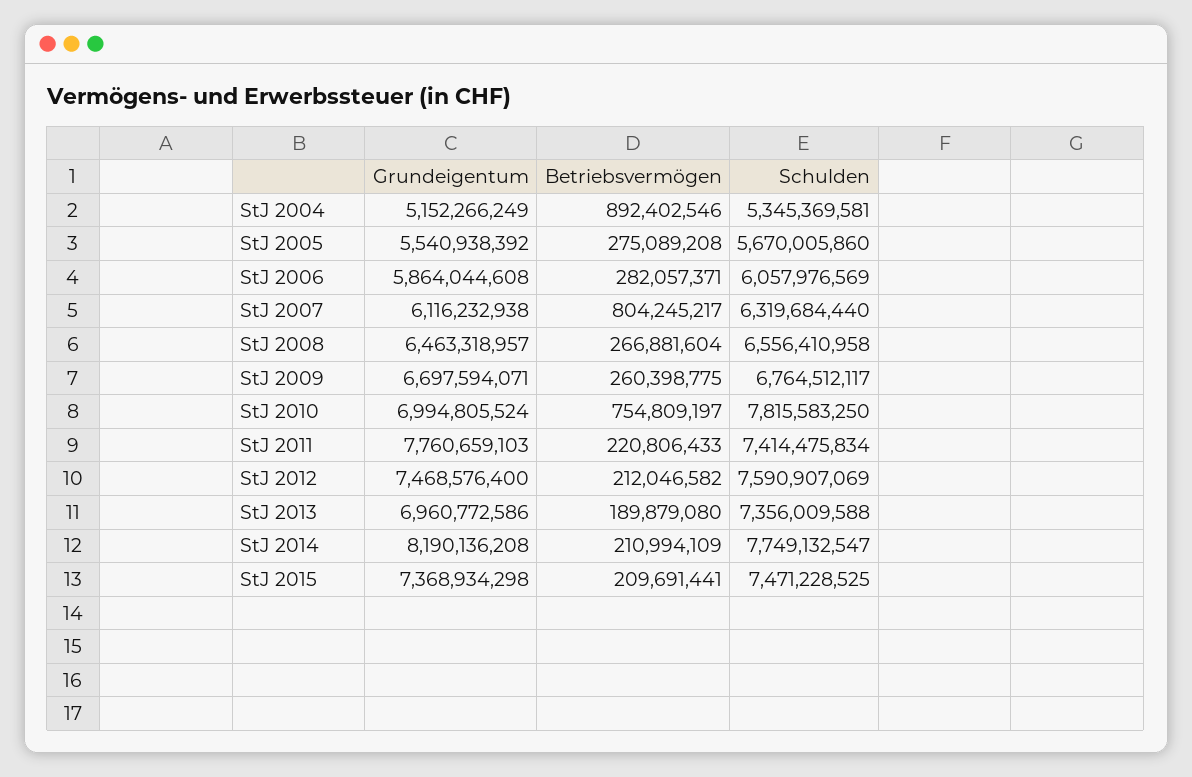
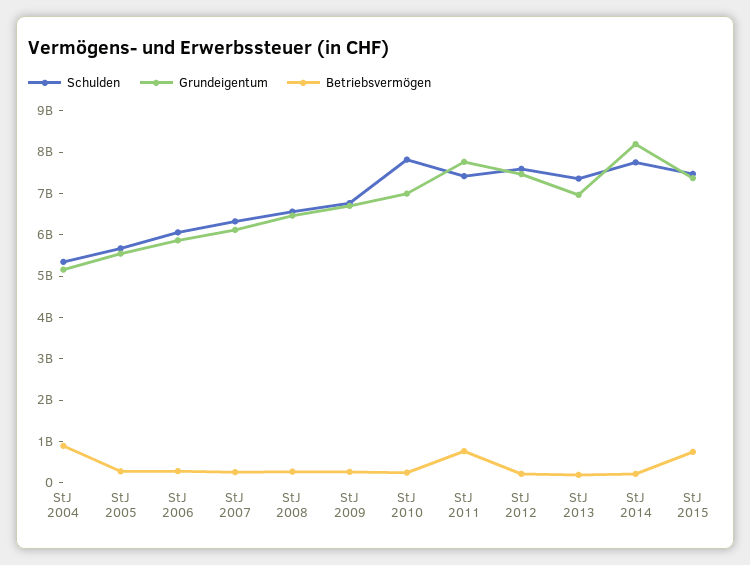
  {
    "Grundeigentum": {
      "StJ 2004": 5152266249,
      "StJ 2005": 5540938392,
      "StJ 2006": 5864044608,
      "StJ 2007": 6116232938,
      "StJ 2008": 6463318957,
      "StJ 2009": 6697594071,
      "StJ 2010": 6994805524,
      "StJ 2011": 7760659103,
      "StJ 2012": 7468576400,
      "StJ 2013": 6960772586,
      "StJ 2014": 8190136208,
      "StJ 2015": 7368934298
    },
    "Betriebsvermögen": {
      "StJ 2004": 892402546,
      "StJ 2005": 275089208,
      "StJ 2006": 282057371,
-     "StJ 2007": 804245217,
+     "StJ 2007": 200000000,
      "StJ 2008": 266881604,
      "StJ 2009": 260398775,
-     "StJ 2010": 754809197,
+     "StJ 2010": 200000000,
-     "StJ 2011": 220806433,
+     "StJ 2011": 800000000,
      "StJ 2012": 212046582,
      "StJ 2013": 189879080,
      "StJ 2014": 210994109,
-     "StJ 2015": 209691441
+     "StJ 2015": 800000000
    },
    "Schulden": {
      "StJ 2004": 5345369581,
      "StJ 2005": 5670005860,
      "StJ 2006": 6057976569,
      "StJ 2007": 6319684440,
      "StJ 2008": 6556410958,
      "StJ 2009": 6764512117,
      "StJ 2010": 7815583250,
      "StJ 2011": 7414475834,
      "StJ 2012": 7590907069,
      "StJ 2013": 7356009588,
      "StJ 2014": 7749132547,
      "StJ 2015": 7471228525
    }
  }

